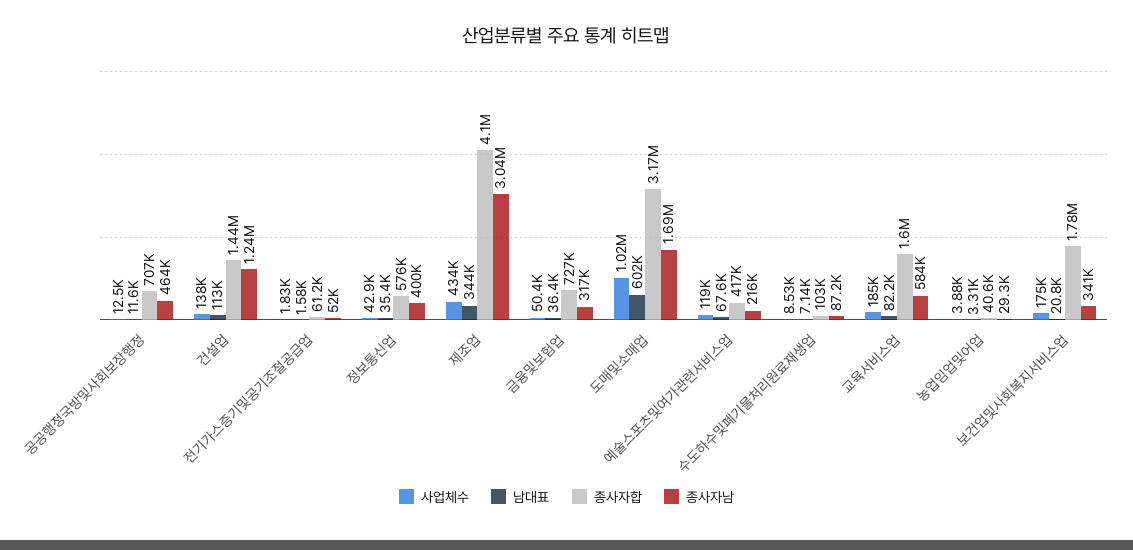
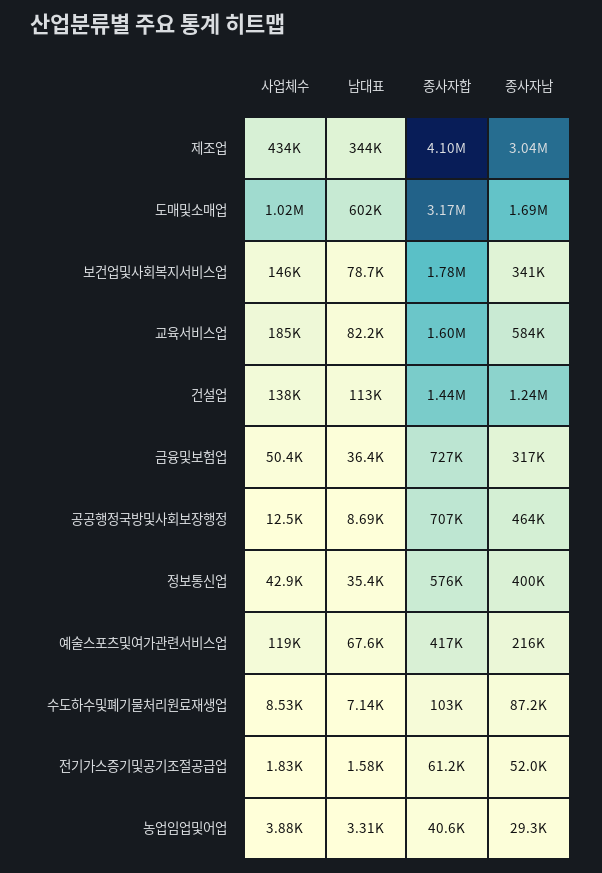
  {
    "사업체수": {
      "공공행정국방및사회보장행정": 12500,
      "건설업": 138000,
      "전기가스증기및공기조절공급업": 1830,
      "정보통신업": 42900,
      "제조업": 434000,
      "금융및보험업": 50400,
      "도매및소매업": 1020000,
      "예술스포츠및여가관련서비스업": 119000,
      "수도하수및폐기물처리원료재생업": 8530,
      "교육서비스업": 185000,
      "농업임업및어업": 3880,
-     "보건업및사회복지서비스업": 175000
+     "보건업및사회복지서비스업": 146000
    },
    "남대표": {
-     "공공행정국방및사회보장행정": 11600,
+     "공공행정국방및사회보장행정": 8690,
      "건설업": 113000,
      "전기가스증기및공기조절공급업": 1580,
      "정보통신업": 35400,
      "제조업": 344000,
      "금융및보험업": 36400,
      "도매및소매업": 602000,
      "예술스포츠및여가관련서비스업": 67600,
      "수도하수및폐기물처리원료재생업": 7140,
      "교육서비스업": 82200,
      "농업임업및어업": 3310,
-     "보건업및사회복지서비스업": 20800
+     "보건업및사회복지서비스업": 78700
    },
    "종사자합": {
      "공공행정국방및사회보장행정": 707000,
      "건설업": 1440000,
      "전기가스증기및공기조절공급업": 61200,
      "정보통신업": 576000,
      "제조업": 4100000,
      "금융및보험업": 727000,
      "도매및소매업": 3170000,
      "예술스포츠및여가관련서비스업": 417000,
      "수도하수및폐기물처리원료재생업": 103000,
      "교육서비스업": 1600000,
      "농업임업및어업": 40600,
      "보건업및사회복지서비스업": 1780000
    },
    "종사자남": {
      "공공행정국방및사회보장행정": 464000,
      "건설업": 1240000,
      "전기가스증기및공기조절공급업": 52000,
      "정보통신업": 400000,
      "제조업": 3040000,
      "금융및보험업": 317000,
      "도매및소매업": 1690000,
      "예술스포츠및여가관련서비스업": 216000,
      "수도하수및폐기물처리원료재생업": 87200,
      "교육서비스업": 584000,
      "농업임업및어업": 29300,
      "보건업및사회복지서비스업": 341000
    }
  }

